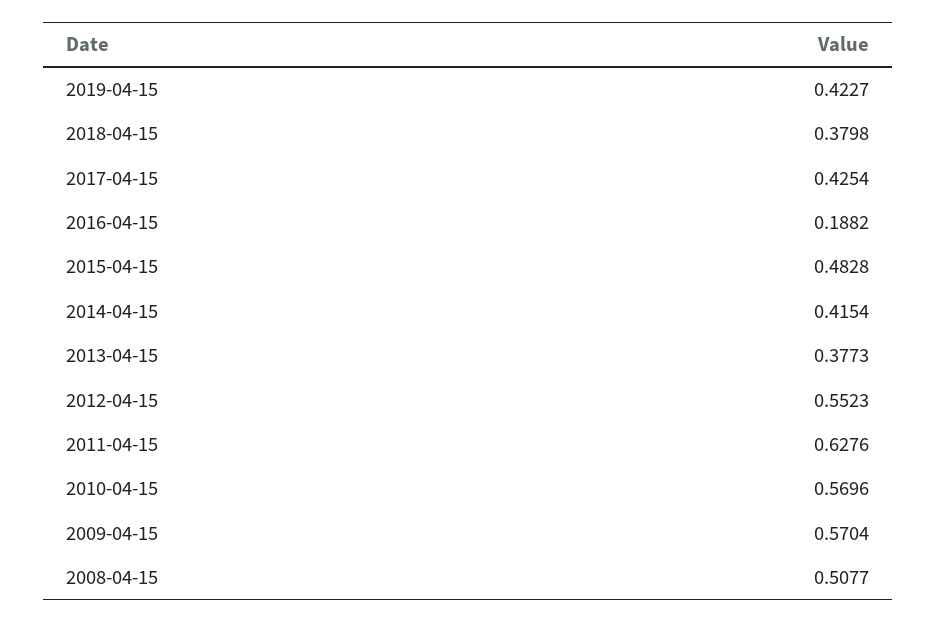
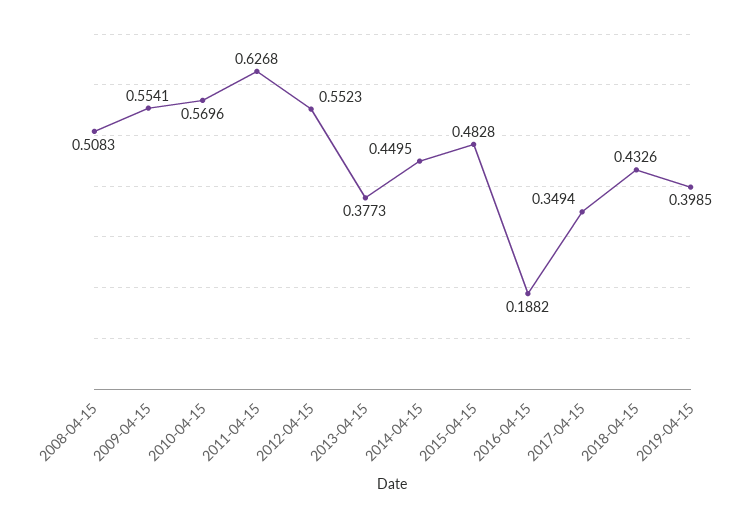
  {
-   "2019-04-15": 0.4227,
+   "2019-04-15": 0.3985,
-   "2018-04-15": 0.3798,
+   "2018-04-15": 0.4326,
-   "2017-04-15": 0.4254,
+   "2017-04-15": 0.3494,
    "2016-04-15": 0.1882,
    "2015-04-15": 0.4828,
-   "2014-04-15": 0.4154,
+   "2014-04-15": 0.4495,
    "2013-04-15": 0.3773,
    "2012-04-15": 0.5523,
-   "2011-04-15": 0.6276,
+   "2011-04-15": 0.6268,
    "2010-04-15": 0.5696,
-   "2009-04-15": 0.5704,
+   "2009-04-15": 0.5541,
-   "2008-04-15": 0.5077
+   "2008-04-15": 0.5083
  }

